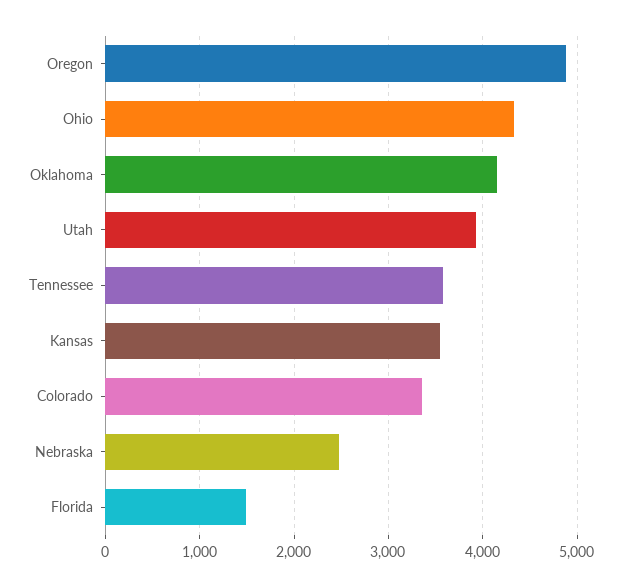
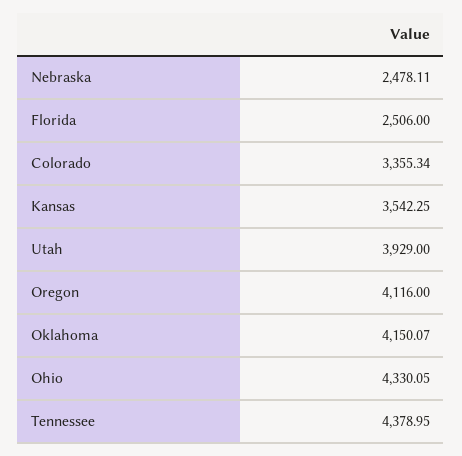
  {
-   "Oregon": 4900,
+   "Oregon": 4116,
    "Ohio": 4330.05,
    "Oklahoma": 4150.07,
    "Utah": 3929,
-   "Tennessee": 3600,
+   "Tennessee": 4378.95,
    "Kansas": 3542.25,
    "Colorado": 3355.34,
    "Nebraska": 2478.11,
-   "Florida": 1500
+   "Florida": 2506
  }

